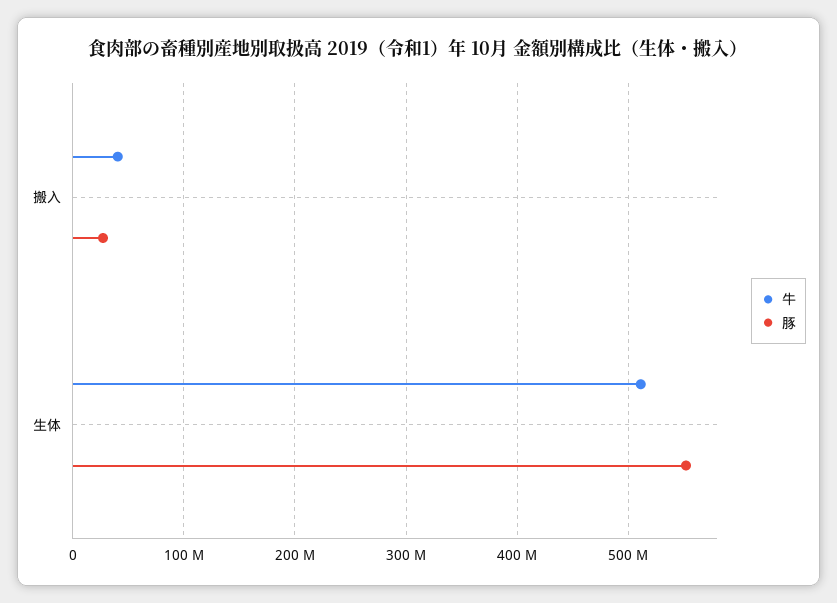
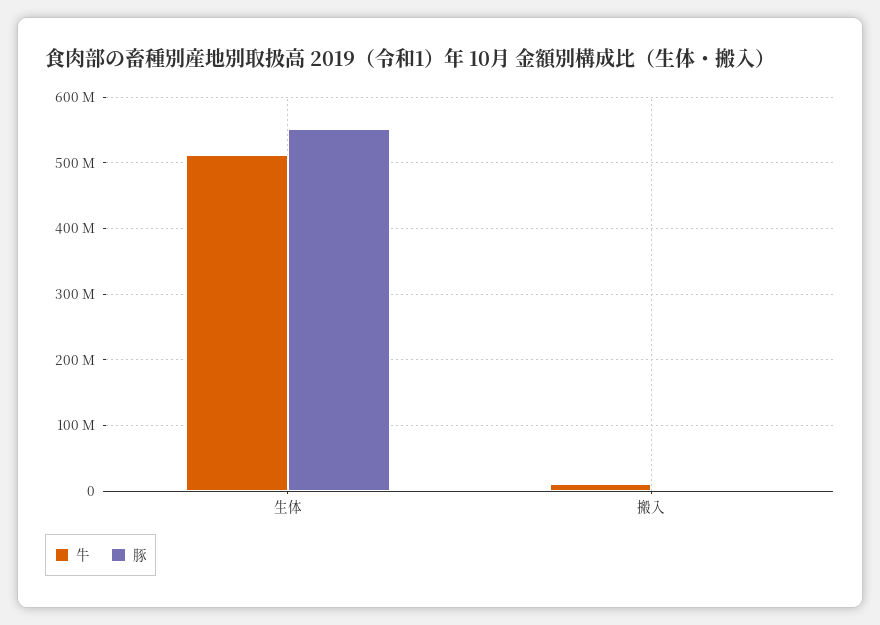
  {
    "牛": {
-     "搬入": 40000000,
+     "搬入": 10000000,
      "生体": 510000000
    },
    "豚": {
-     "搬入": 30000000,
+     "搬入": 0,
      "生体": 550000000
    }
  }

